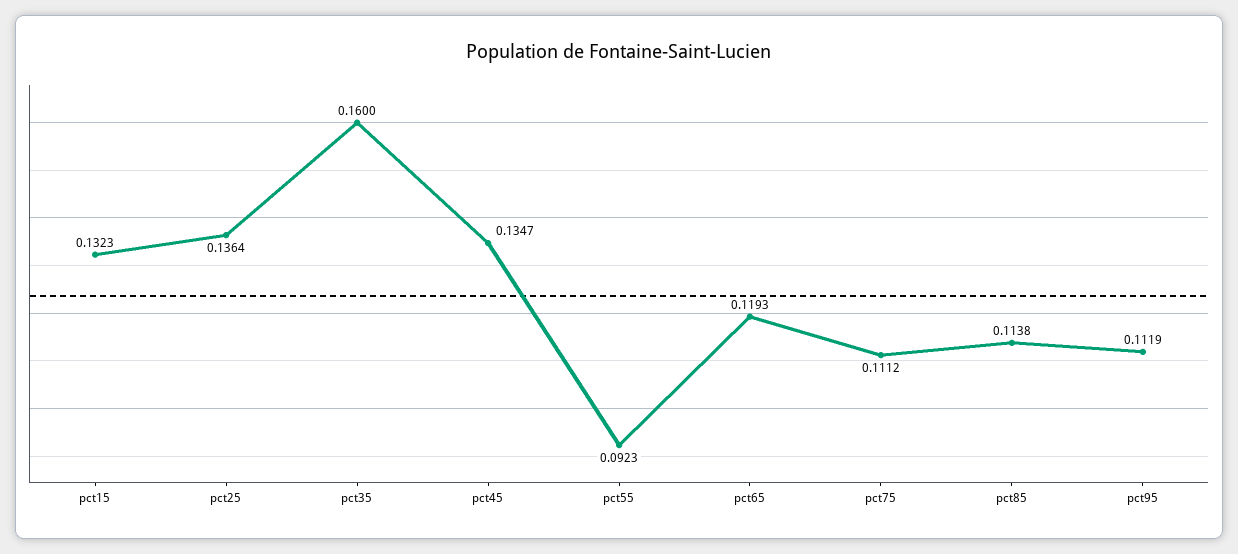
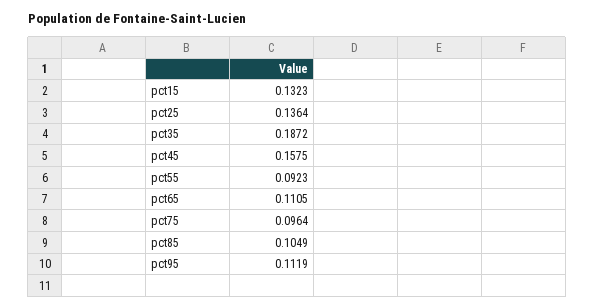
  {
    "pct15": 0.1323,
    "pct25": 0.1364,
-   "pct35": 0.16,
+   "pct35": 0.1872,
-   "pct45": 0.1347,
+   "pct45": 0.1575,
    "pct55": 0.0923,
-   "pct65": 0.1193,
+   "pct65": 0.1105,
-   "pct75": 0.1112,
+   "pct75": 0.0964,
-   "pct85": 0.1138,
+   "pct85": 0.1049,
    "pct95": 0.1119
  }

